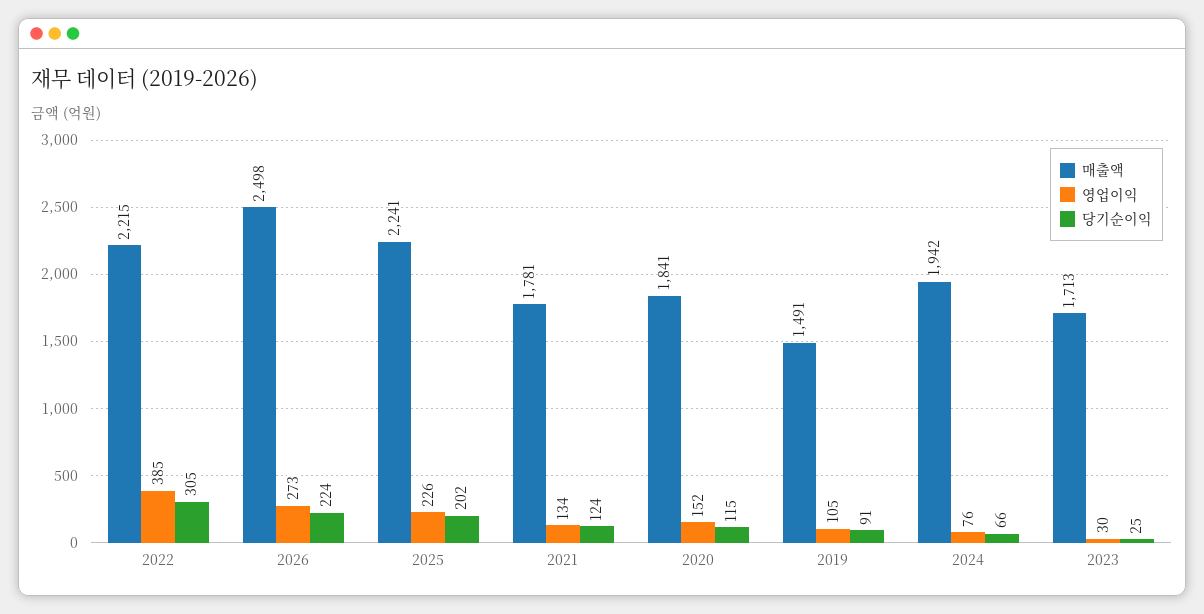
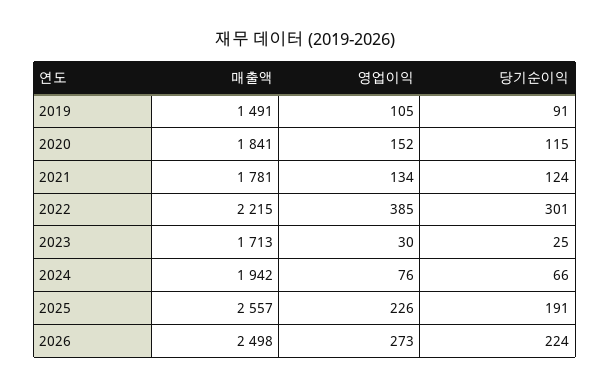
  {
    "매출액": {
      "2022": 2215,
      "2026": 2498,
-     "2025": 2241,
+     "2025": 2557,
      "2021": 1781,
      "2020": 1841,
      "2019": 1491,
      "2024": 1942,
      "2023": 1713
    },
    "영업이익": {
      "2022": 385,
      "2026": 273,
      "2025": 226,
      "2021": 134,
      "2020": 152,
      "2019": 105,
      "2024": 76,
      "2023": 30
    },
    "당기순이익": {
-     "2022": 305,
+     "2022": 301,
      "2026": 224,
-     "2025": 202,
+     "2025": 191,
      "2021": 124,
      "2020": 115,
      "2019": 91,
      "2024": 66,
      "2023": 25
    }
  }

